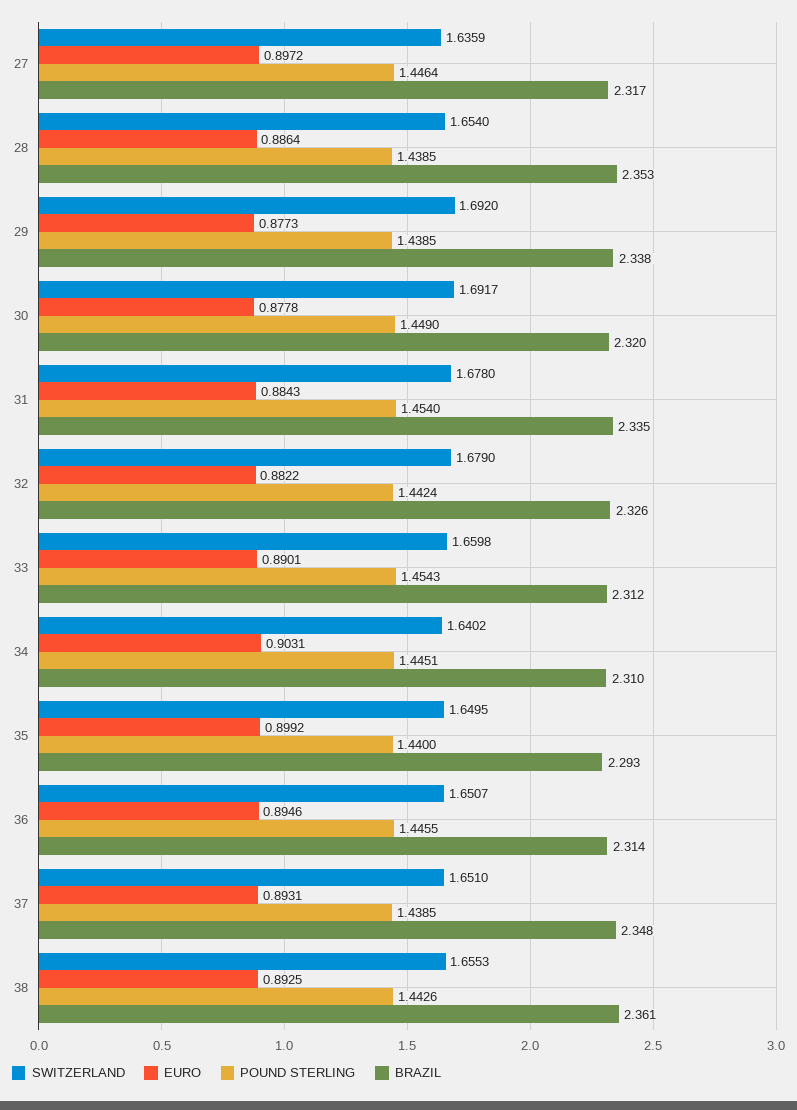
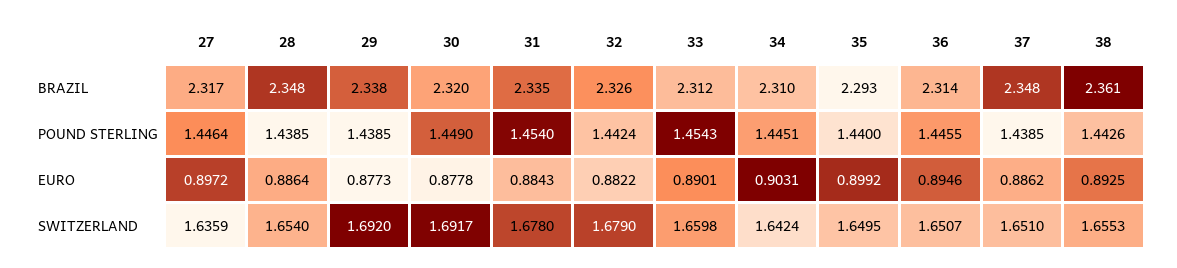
  {
    "SWITZERLAND": {
      "27": 1.6359,
      "28": 1.654,
      "29": 1.692,
      "30": 1.6917,
      "31": 1.678,
      "32": 1.679,
      "33": 1.6598,
-     "34": 1.6402,
+     "34": 1.6424,
      "35": 1.6495,
      "36": 1.6507,
      "37": 1.651,
      "38": 1.6553
    },
    "EURO": {
      "27": 0.8972,
      "28": 0.8864,
      "29": 0.8773,
      "30": 0.8778,
      "31": 0.8843,
      "32": 0.8822,
      "33": 0.8901,
      "34": 0.9031,
      "35": 0.8992,
      "36": 0.8946,
-     "37": 0.8931,
+     "37": 0.8862,
      "38": 0.8925
    },
    "POUND STERLING": {
      "27": 1.4464,
      "28": 1.4385,
      "29": 1.4385,
      "30": 1.449,
      "31": 1.454,
      "32": 1.4424,
      "33": 1.4543,
      "34": 1.4451,
      "35": 1.44,
      "36": 1.4455,
      "37": 1.4385,
      "38": 1.4426
    },
    "BRAZIL": {
      "27": 2.317,
-     "28": 2.353,
+     "28": 2.348,
      "29": 2.338,
      "30": 2.32,
      "31": 2.335,
      "32": 2.326,
      "33": 2.312,
      "34": 2.31,
      "35": 2.293,
      "36": 2.314,
      "37": 2.348,
      "38": 2.361
    }
  }

